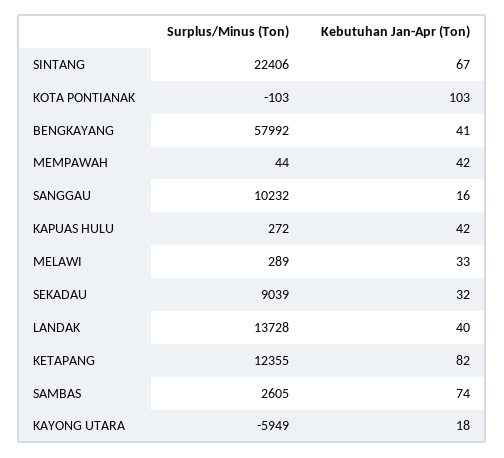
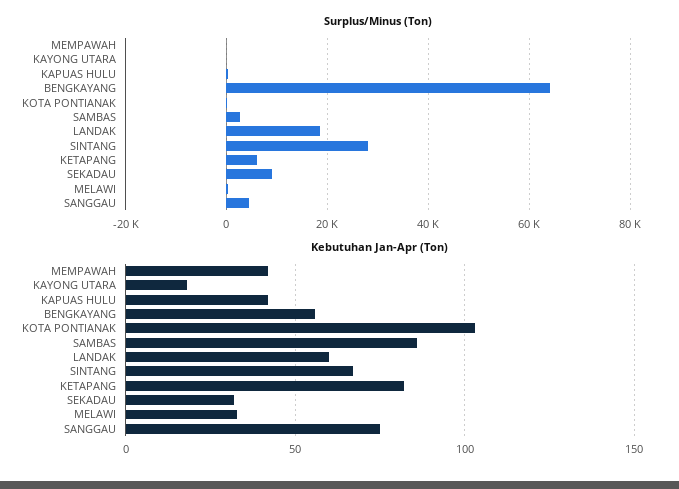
  {
    "Surplus/Minus (Ton)": {
-     "SINTANG": 22406,
+     "SINTANG": 28000,
      "KOTA PONTIANAK": -103,
-     "BENGKAYANG": 57992,
+     "BENGKAYANG": 64000,
      "MEMPAWAH": 44,
-     "SANGGAU": 10232,
+     "SANGGAU": 4000,
      "KAPUAS HULU": 272,
      "MELAWI": 289,
      "SEKADAU": 9039,
-     "LANDAK": 13728,
+     "LANDAK": 18000,
-     "KETAPANG": 12355,
+     "KETAPANG": 6000,
      "SAMBAS": 2605,
-     "KAYONG UTARA": -5949
+     "KAYONG UTARA": 0
    },
    "Kebutuhan Jan-Apr (Ton)": {
      "SINTANG": 67,
      "KOTA PONTIANAK": 103,
-     "BENGKAYANG": 41,
+     "BENGKAYANG": 55,
      "MEMPAWAH": 42,
-     "SANGGAU": 16,
+     "SANGGAU": 75,
      "KAPUAS HULU": 42,
      "MELAWI": 33,
      "SEKADAU": 32,
-     "LANDAK": 40,
+     "LANDAK": 60,
      "KETAPANG": 82,
-     "SAMBAS": 74,
+     "SAMBAS": 85,
      "KAYONG UTARA": 18
    }
  }

